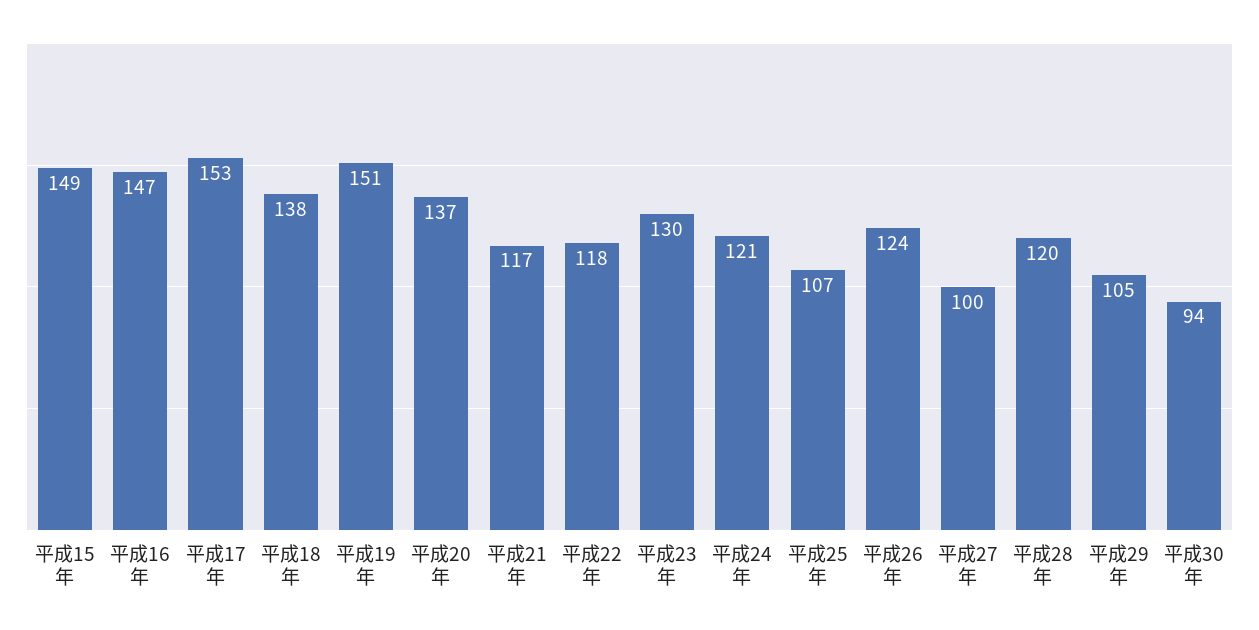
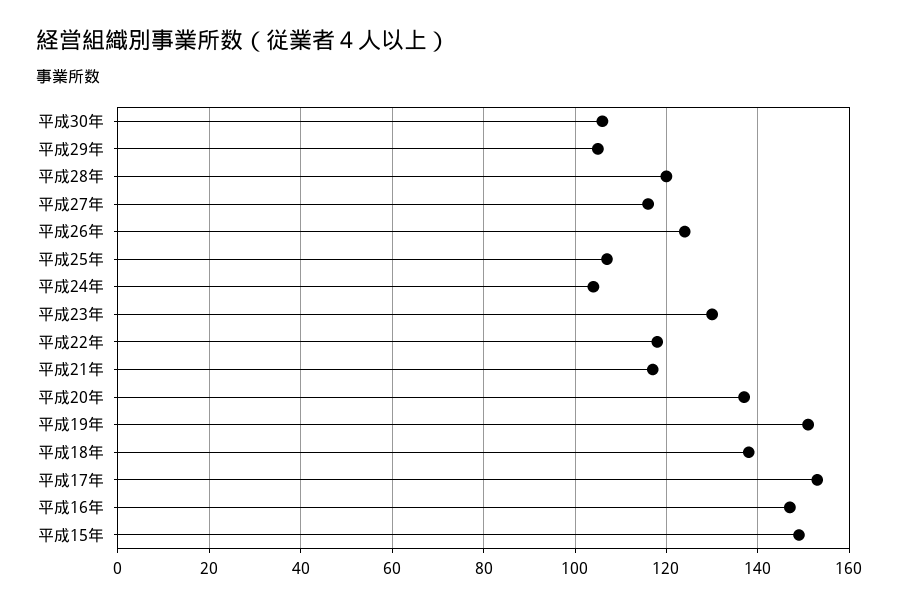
  {
    "平成15年": 149,
    "平成16年": 147,
    "平成17年": 153,
    "平成18年": 138,
    "平成19年": 151,
    "平成20年": 137,
    "平成21年": 117,
    "平成22年": 118,
    "平成23年": 130,
-   "平成24年": 121,
+   "平成24年": 105,
    "平成25年": 107,
    "平成26年": 124,
-   "平成27年": 100,
+   "平成27年": 115,
    "平成28年": 120,
    "平成29年": 105,
-   "平成30年": 94
+   "平成30年": 105
  }

